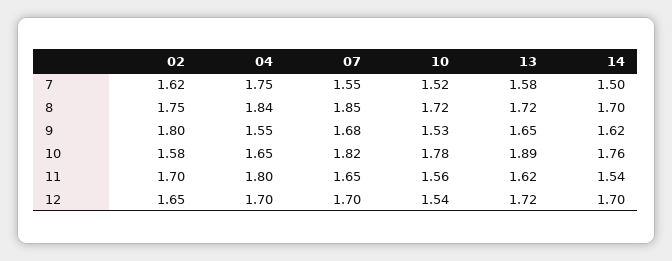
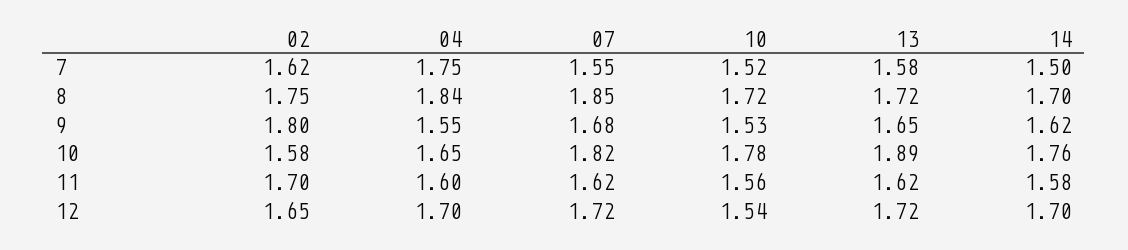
  {
    "02": {
      "7": 1.62,
      "8": 1.75,
      "9": 1.8,
      "10": 1.58,
      "11": 1.7,
      "12": 1.65
    },
    "04": {
      "7": 1.75,
      "8": 1.84,
      "9": 1.55,
      "10": 1.65,
-     "11": 1.8,
+     "11": 1.6,
      "12": 1.7
    },
    "07": {
      "7": 1.55,
      "8": 1.85,
      "9": 1.68,
      "10": 1.82,
-     "11": 1.65,
+     "11": 1.62,
-     "12": 1.7
+     "12": 1.72
    },
    "10": {
      "7": 1.52,
      "8": 1.72,
      "9": 1.53,
      "10": 1.78,
      "11": 1.56,
      "12": 1.54
    },
    "13": {
      "7": 1.58,
      "8": 1.72,
      "9": 1.65,
      "10": 1.89,
      "11": 1.62,
      "12": 1.72
    },
    "14": {
      "7": 1.5,
      "8": 1.7,
      "9": 1.62,
      "10": 1.76,
-     "11": 1.54,
+     "11": 1.58,
      "12": 1.7
    }
  }

